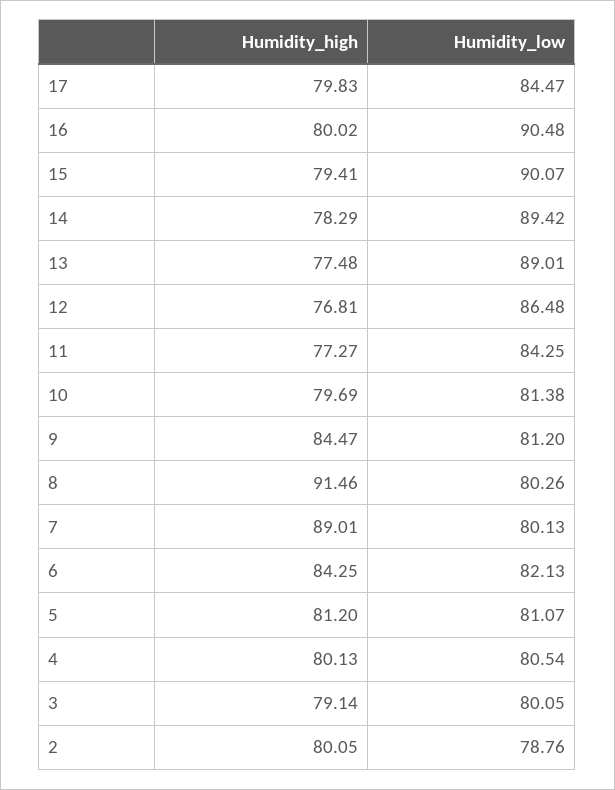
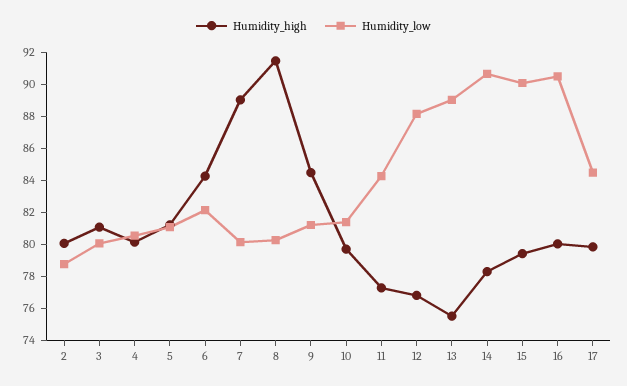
  {
    "Humidity_high": {
      "17": 79.83,
      "16": 80.02,
      "15": 79.41,
      "14": 78.29,
-     "13": 77.48,
+     "13": 75.5,
      "12": 76.81,
      "11": 77.27,
      "10": 79.69,
      "9": 84.47,
      "8": 91.46,
      "7": 89.01,
      "6": 84.25,
      "5": 81.2,
      "4": 80.13,
-     "3": 79.14,
+     "3": 81,
      "2": 80.05
    },
    "Humidity_low": {
      "17": 84.47,
      "16": 90.48,
      "15": 90.07,
-     "14": 89.42,
+     "14": 90.5,
      "13": 89.01,
-     "12": 86.48,
+     "12": 88,
      "11": 84.25,
      "10": 81.38,
      "9": 81.2,
      "8": 80.26,
      "7": 80.13,
      "6": 82.13,
      "5": 81.07,
      "4": 80.54,
      "3": 80.05,
      "2": 78.76
    }
  }

